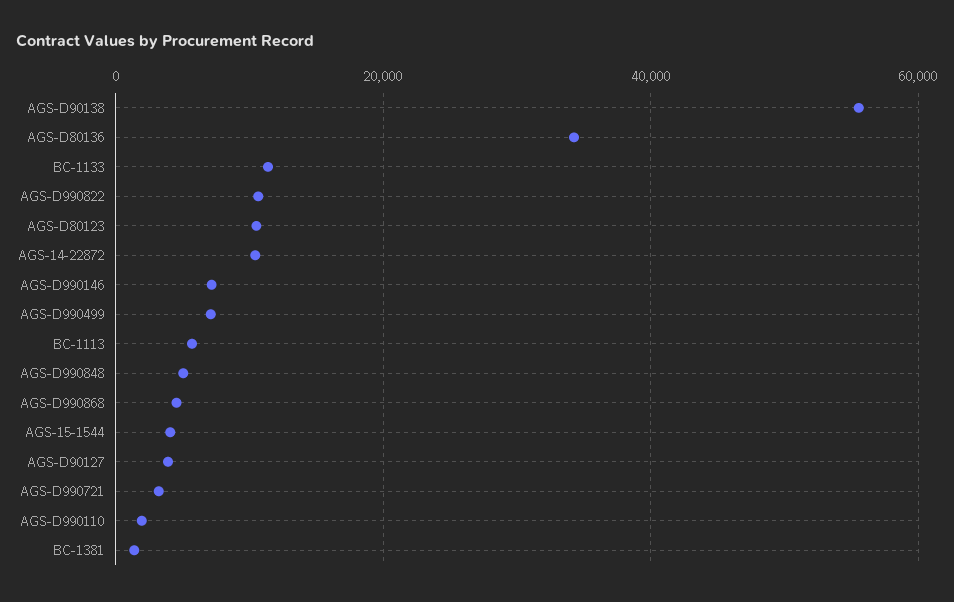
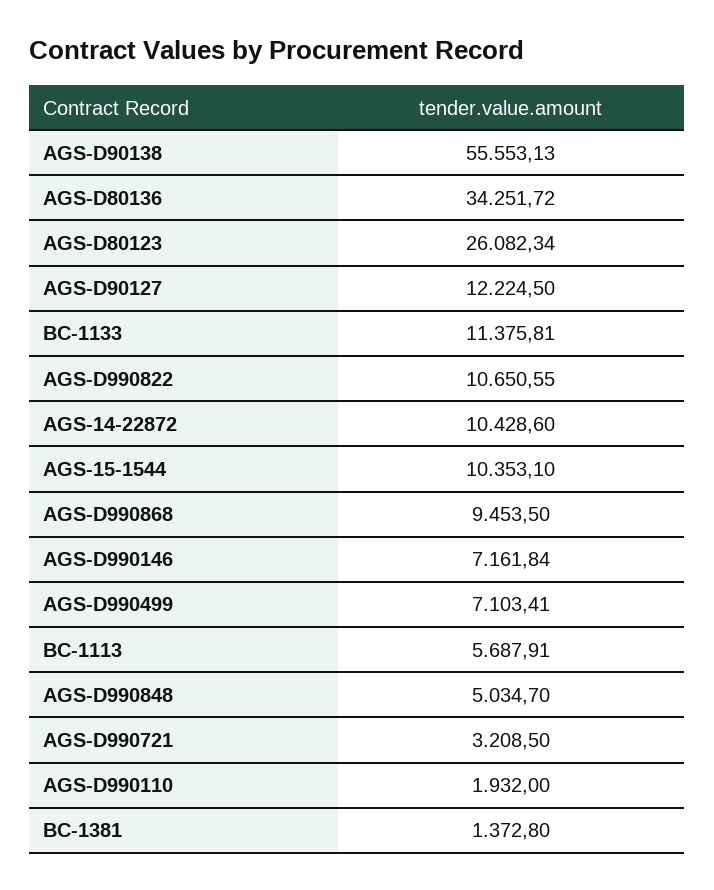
  {
    "AGS-D90138": 55553.13,
    "AGS-D80136": 34251.72,
    "BC-1133": 11375.81,
    "AGS-D990822": 10650.55,
-   "AGS-D80123": 10000,
+   "AGS-D80123": 26082.34,
    "AGS-14-22872": 10428.6,
    "AGS-D990146": 7161.84,
    "AGS-D990499": 7103.41,
    "BC-1113": 5687.91,
    "AGS-D990848": 5034.7,
-   "AGS-D990868": 4000,
+   "AGS-D990868": 9453.5,
-   "AGS-15-1544": 4000,
+   "AGS-15-1544": 10353.1,
-   "AGS-D90127": 4000,
+   "AGS-D90127": 12224.5,
    "AGS-D990721": 3208.5,
    "AGS-D990110": 1932,
    "BC-1381": 1372.8
  }

